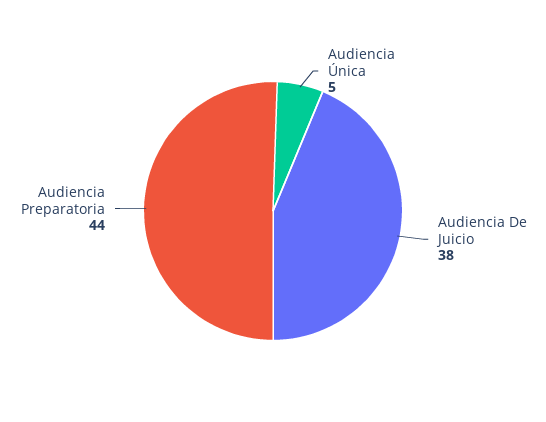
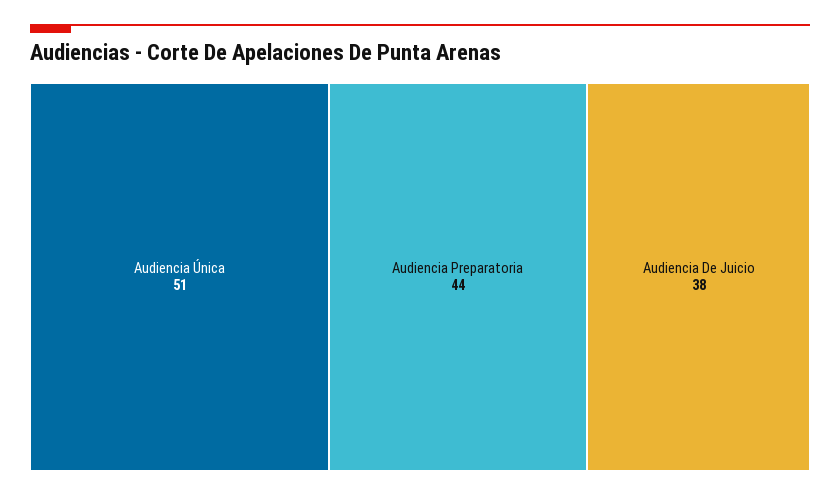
  {
-   "Audiencia Única": 5,
+   "Audiencia Única": 51,
    "Audiencia De Juicio": 38,
    "Audiencia Preparatoria": 44
  }

